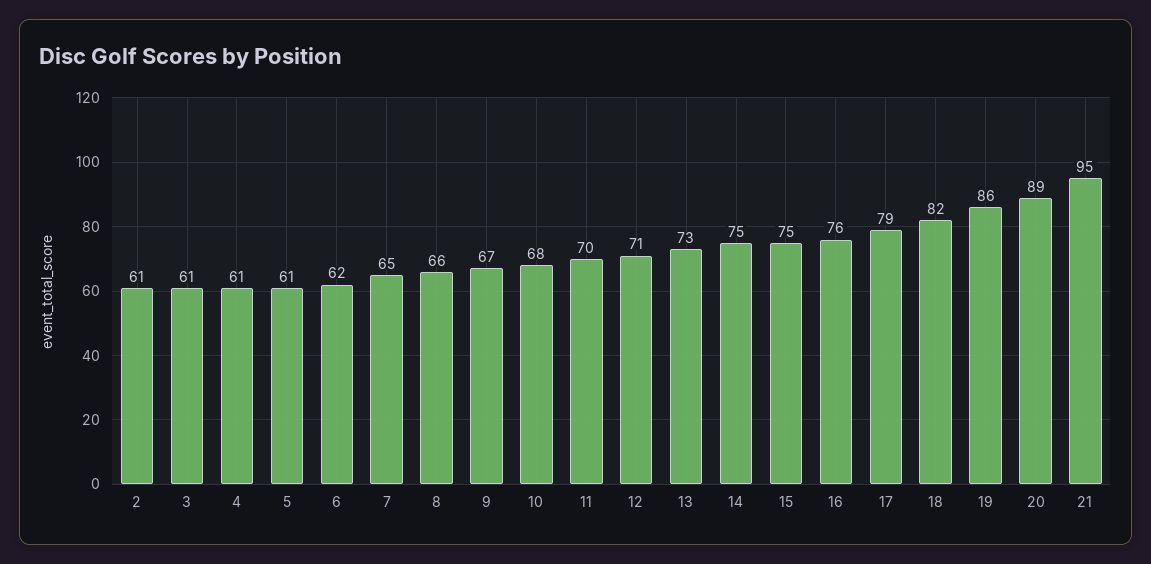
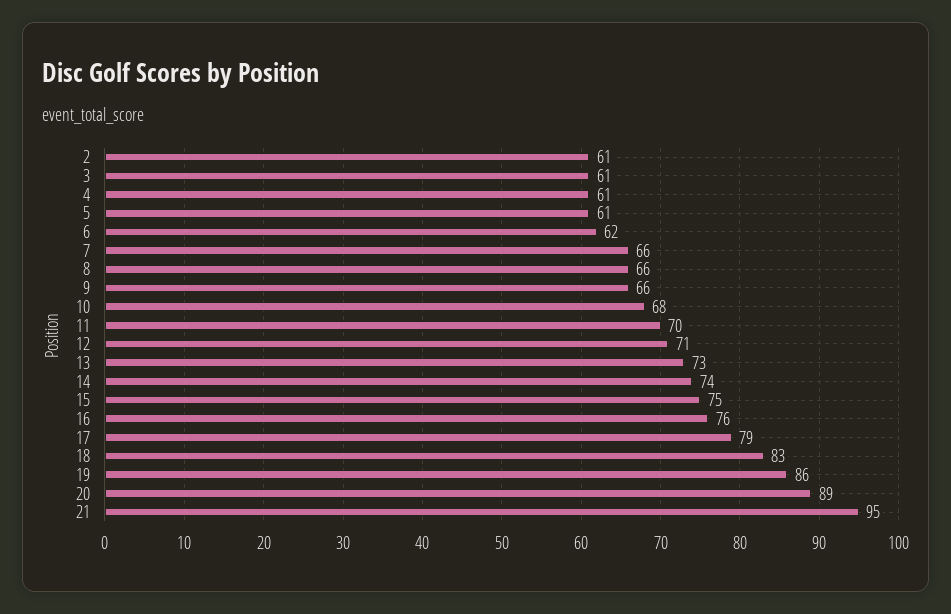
  {
    "2": 61,
    "3": 61,
    "4": 61,
    "5": 61,
    "6": 62,
-   "7": 65,
+   "7": 66,
    "8": 66,
-   "9": 67,
+   "9": 66,
    "10": 68,
    "11": 70,
    "12": 71,
    "13": 73,
-   "14": 75,
+   "14": 74,
    "15": 75,
    "16": 76,
    "17": 79,
-   "18": 82,
+   "18": 83,
    "19": 86,
    "20": 89,
    "21": 95
  }

